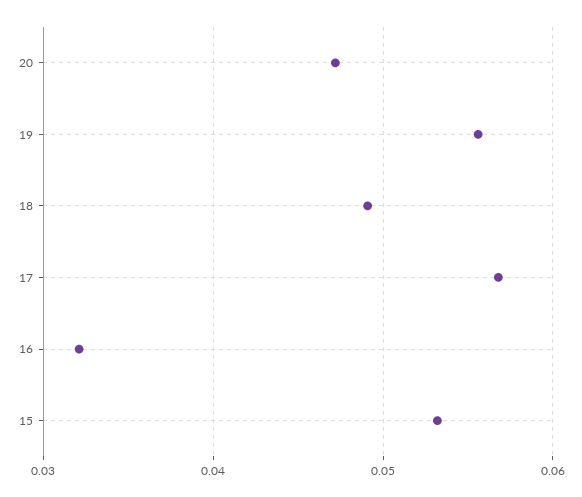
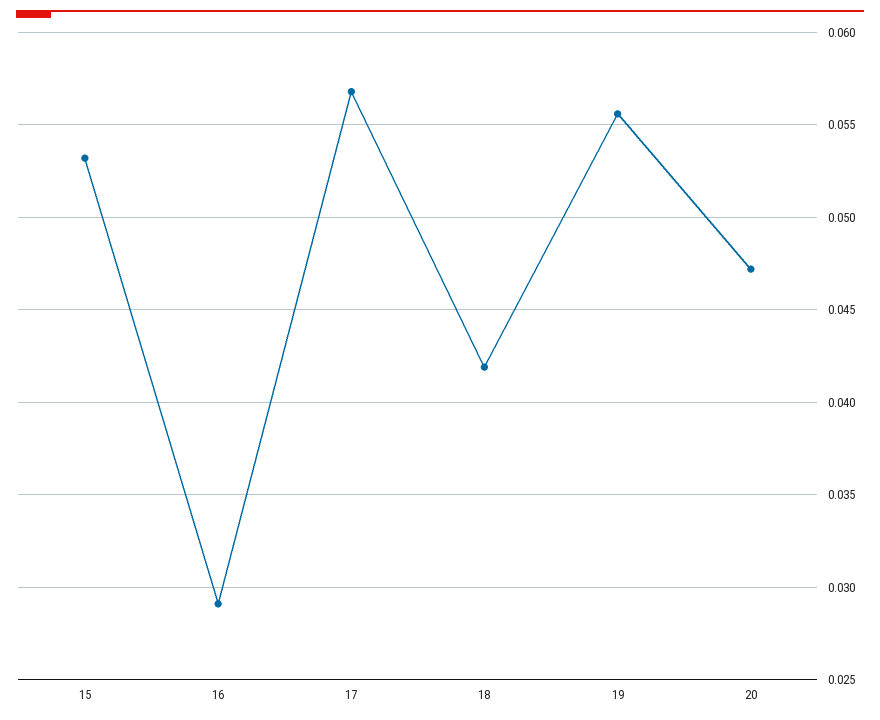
  {
    "20": 0.047,
    "19": 0.0555,
-   "18": 0.049,
+   "18": 0.042,
    "17": 0.057,
-   "16": 0.032,
+   "16": 0.029,
    "15": 0.053
  }

